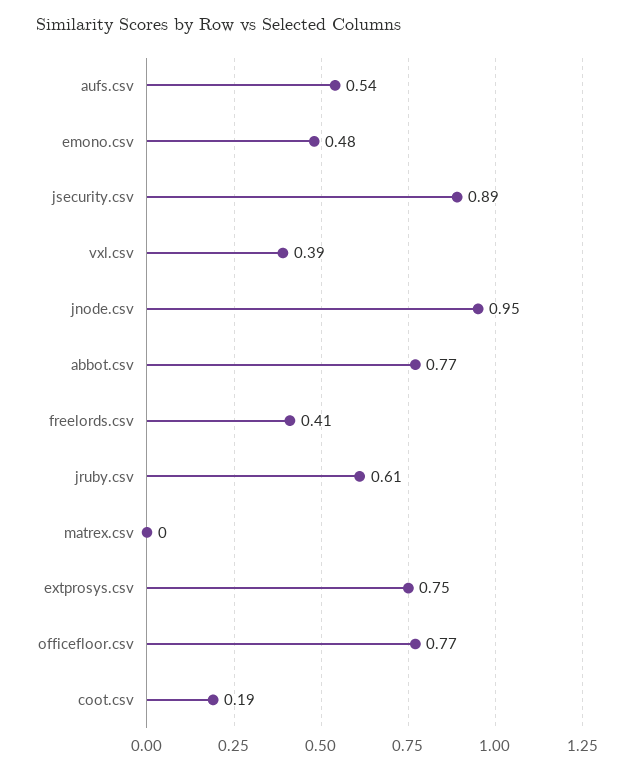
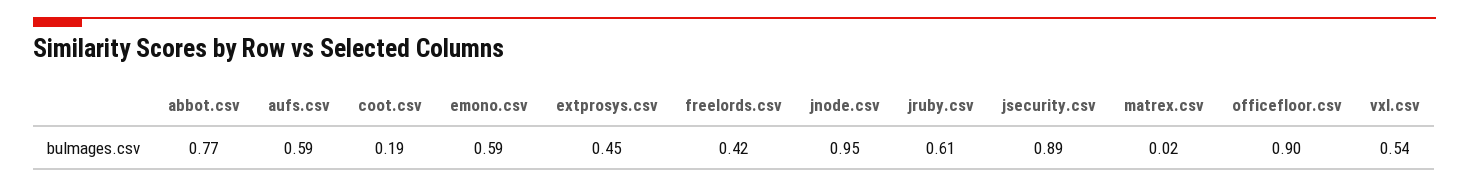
  {
-   "aufs.csv": 0.54,
+   "aufs.csv": 0.59,
-   "emono.csv": 0.48,
+   "emono.csv": 0.59,
    "jsecurity.csv": 0.89,
-   "vxl.csv": 0.39,
+   "vxl.csv": 0.54,
    "jnode.csv": 0.95,
    "abbot.csv": 0.77,
-   "freelords.csv": 0.41,
+   "freelords.csv": 0.42,
    "jruby.csv": 0.61,
-   "matrex.csv": 0,
+   "matrex.csv": 0.02,
-   "extprosys.csv": 0.75,
+   "extprosys.csv": 0.45,
-   "officefloor.csv": 0.77,
+   "officefloor.csv": 0.9,
    "coot.csv": 0.19
  }

